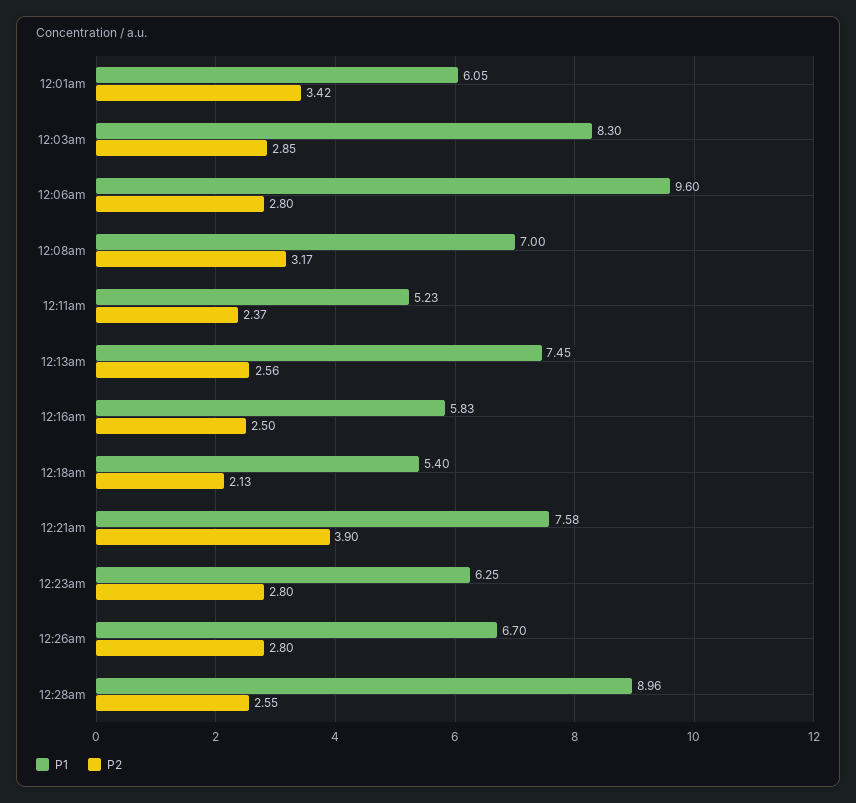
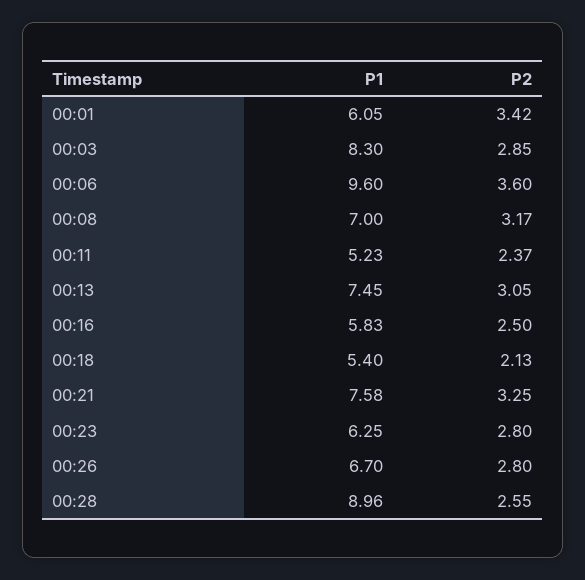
  {
    "P1": {
      "12:01am": 6.05,
      "12:03am": 8.3,
      "12:06am": 9.6,
      "12:08am": 7,
      "12:11am": 5.23,
      "12:13am": 7.45,
      "12:16am": 5.83,
      "12:18am": 5.4,
      "12:21am": 7.58,
      "12:23am": 6.25,
      "12:26am": 6.7,
      "12:28am": 8.96
    },
    "P2": {
      "12:01am": 3.42,
      "12:03am": 2.85,
-     "12:06am": 2.8,
+     "12:06am": 3.6,
      "12:08am": 3.17,
      "12:11am": 2.37,
-     "12:13am": 2.56,
+     "12:13am": 3.05,
      "12:16am": 2.5,
      "12:18am": 2.13,
-     "12:21am": 3.9,
+     "12:21am": 3.25,
      "12:23am": 2.8,
      "12:26am": 2.8,
      "12:28am": 2.55
    }
  }

